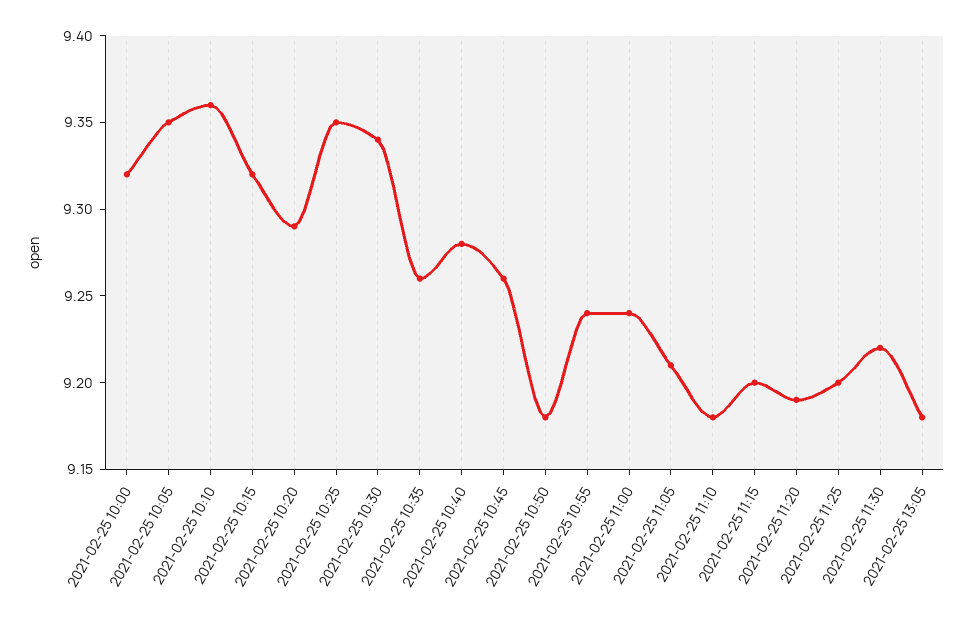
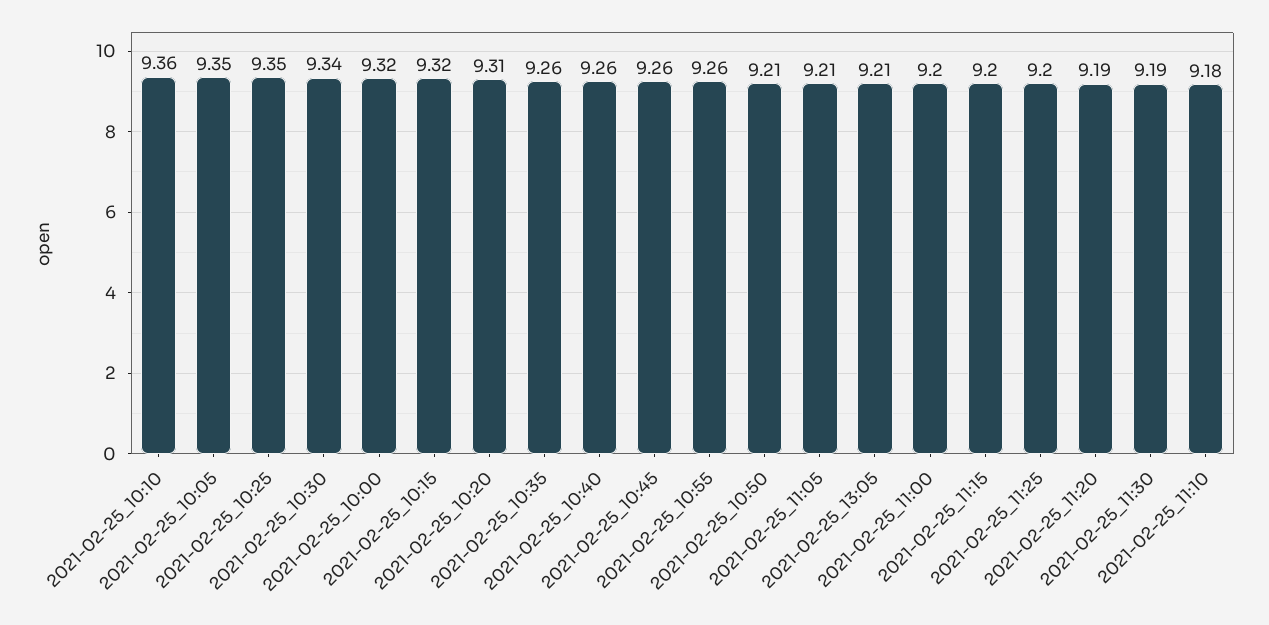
  {
    "2021-02-25 10:00": 9.32,
    "2021-02-25 10:05": 9.35,
    "2021-02-25 10:10": 9.36,
    "2021-02-25 10:15": 9.32,
-   "2021-02-25 10:20": 9.29,
+   "2021-02-25 10:20": 9.31,
    "2021-02-25 10:25": 9.35,
    "2021-02-25 10:30": 9.34,
    "2021-02-25 10:35": 9.26,
-   "2021-02-25 10:40": 9.28,
+   "2021-02-25 10:40": 9.26,
    "2021-02-25 10:45": 9.26,
-   "2021-02-25 10:50": 9.18,
+   "2021-02-25 10:50": 9.21,
-   "2021-02-25 10:55": 9.24,
+   "2021-02-25 10:55": 9.26,
-   "2021-02-25 11:00": 9.24,
+   "2021-02-25 11:00": 9.2,
    "2021-02-25 11:05": 9.21,
    "2021-02-25 11:10": 9.18,
    "2021-02-25 11:15": 9.2,
    "2021-02-25 11:20": 9.19,
    "2021-02-25 11:25": 9.2,
-   "2021-02-25 11:30": 9.22,
+   "2021-02-25 11:30": 9.19,
-   "2021-02-25 13:05": 9.18
+   "2021-02-25 13:05": 9.21
  }

